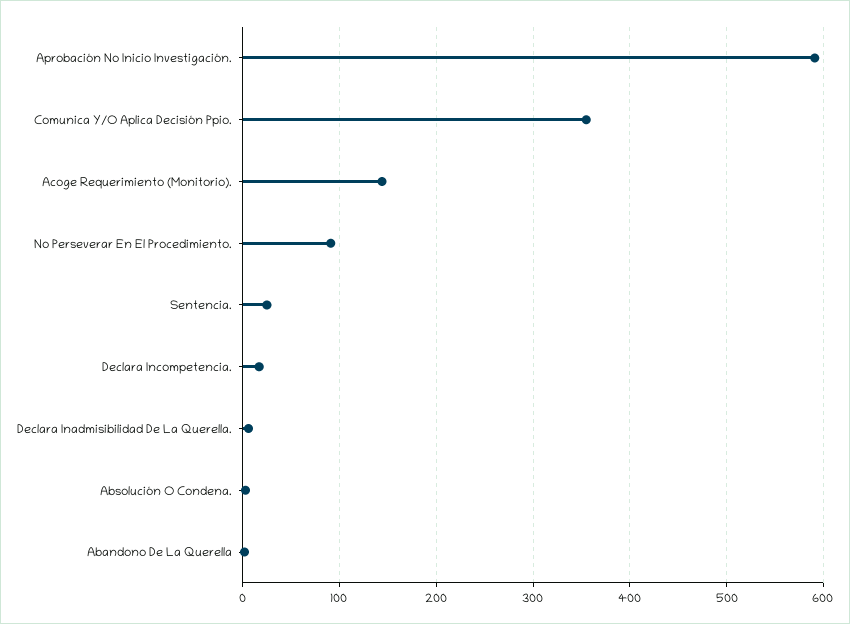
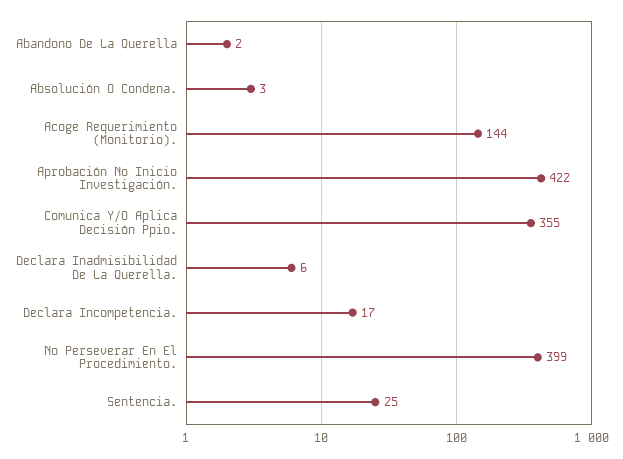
  {
-   "Aprobación No Inicio Investigación.": 590,
+   "Aprobación No Inicio Investigación.": 422,
    "Comunica Y/O Aplica Decisión Ppio.": 355,
    "Acoge Requerimiento (Monitorio).": 144,
-   "No Perseverar En El Procedimiento.": 90,
+   "No Perseverar En El Procedimiento.": 399,
    "Sentencia.": 25,
    "Declara Incompetencia.": 17,
    "Declara Inadmisibilidad De La Querella.": 6,
    "Absolución O Condena.": 3,
    "Abandono De La Querella": 2
  }

